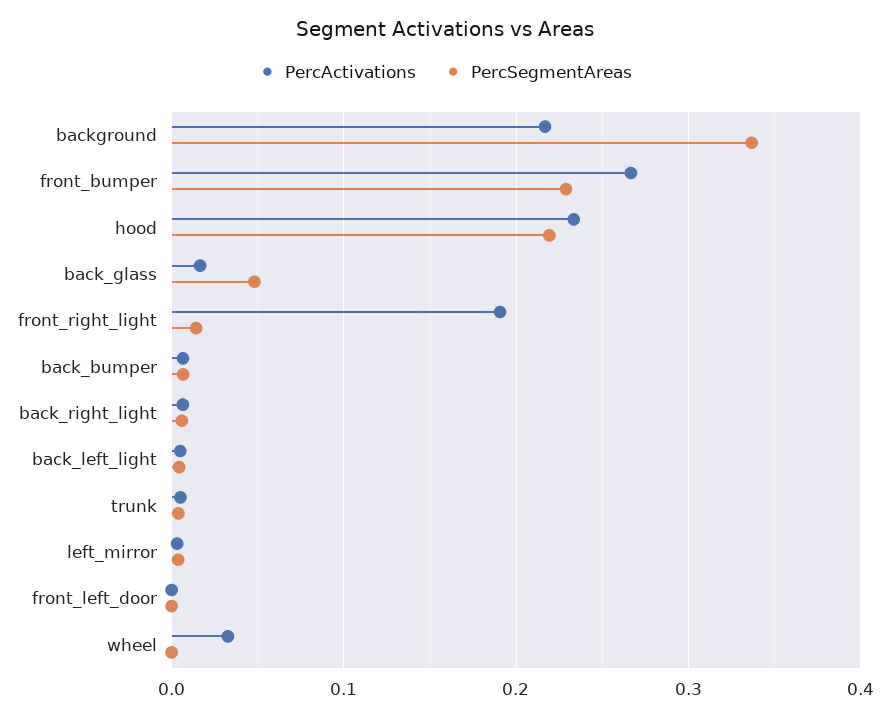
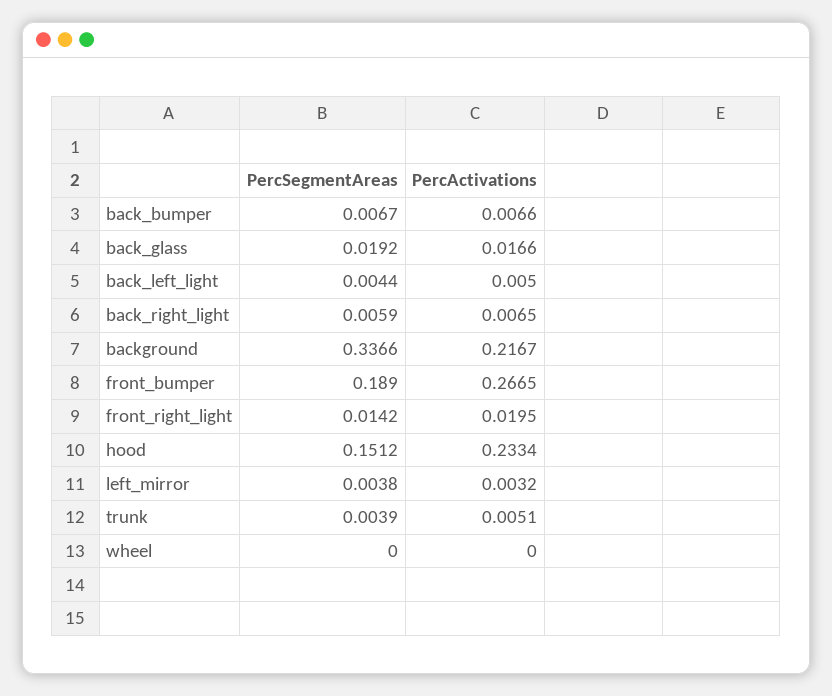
  {
    "PercActivations": {
      "background": 0.2167,
      "front_bumper": 0.2665,
      "hood": 0.2334,
      "back_glass": 0.0166,
-     "front_right_light": 0.19,
+     "front_right_light": 0.0195,
      "back_bumper": 0.0066,
      "back_right_light": 0.0065,
      "back_left_light": 0.005,
      "trunk": 0.0051,
      "left_mirror": 0.0032,
-     "front_left_door": 0,
-     "wheel": 0.03
+     "wheel": 0
    },
    "PercSegmentAreas": {
      "background": 0.3366,
-     "front_bumper": 0.23,
+     "front_bumper": 0.189,
-     "hood": 0.22,
+     "hood": 0.1512,
-     "back_glass": 0.05,
+     "back_glass": 0.0192,
      "front_right_light": 0.0142,
      "back_bumper": 0.0067,
      "back_right_light": 0.0059,
      "back_left_light": 0.0044,
      "trunk": 0.0039,
      "left_mirror": 0.0038,
-     "front_left_door": 0,
      "wheel": 0
    }
  }

